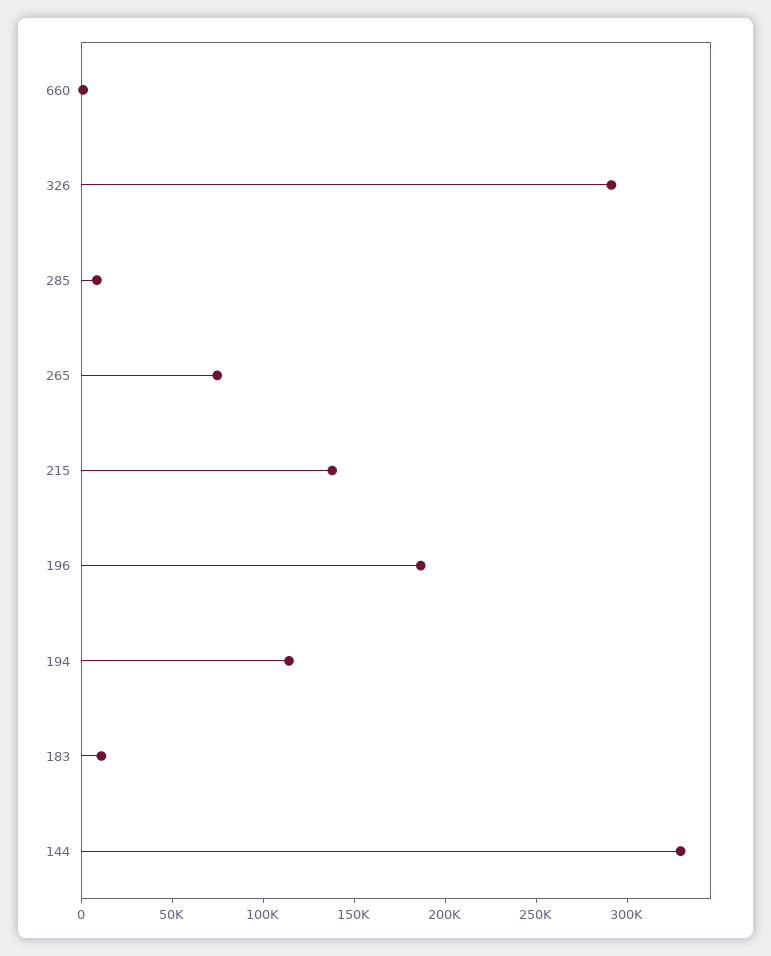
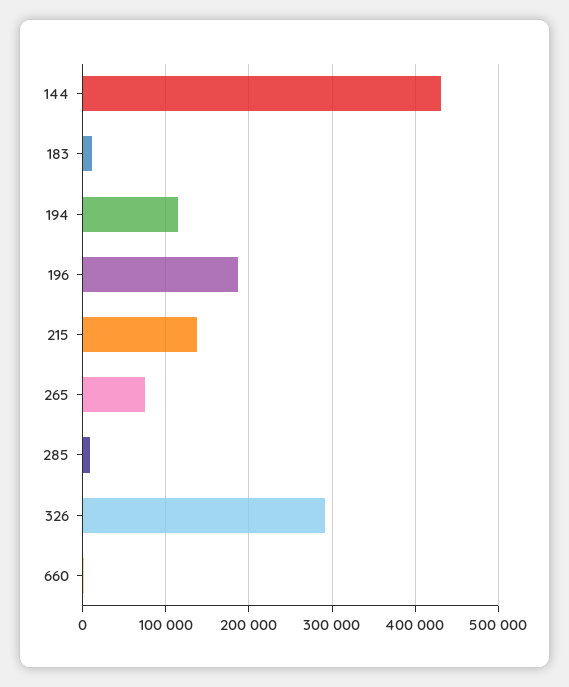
  {
    "660": 0,
    "326": 290000,
    "285": 10000,
    "265": 70000,
    "215": 140000,
    "196": 190000,
    "194": 110000,
    "183": 10000,
-   "144": 330000
+   "144": 430000
  }

